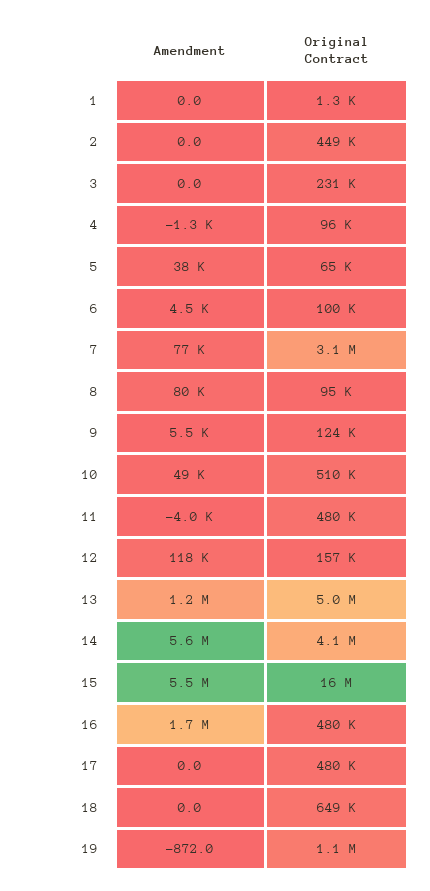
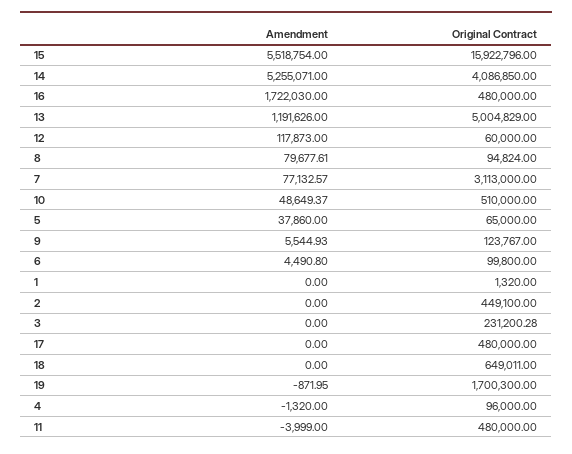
  {
    "Amendment": {
      "1": 0,
      "2": 0,
      "3": 0,
      "4": -1320,
      "5": 37860,
      "6": 4490.8,
      "7": 77132.57,
      "8": 79677.61,
      "9": 5544.93,
      "10": 48649.37,
      "11": -3999,
      "12": 117873,
      "13": 1191626,
-     "14": 5600000,
+     "14": 5255071,
      "15": 5518754,
      "16": 1722030,
      "17": 0,
      "18": 0,
      "19": -871.95
    },
    "Original Contract": {
      "1": 1320,
      "2": 449100,
      "3": 231200.28,
      "4": 96000,
      "5": 65000,
      "6": 99800,
      "7": 3113000,
      "8": 94824,
      "9": 123767,
      "10": 510000,
      "11": 480000,
-     "12": 157000,
+     "12": 60000,
      "13": 5004829,
      "14": 4086850,
      "15": 15922796,
      "16": 480000,
      "17": 480000,
      "18": 649011,
-     "19": 1100000
+     "19": 1700300
    }
  }

